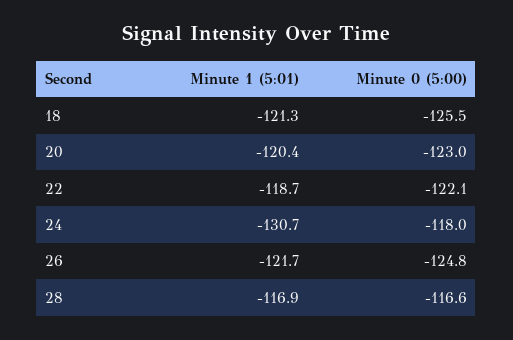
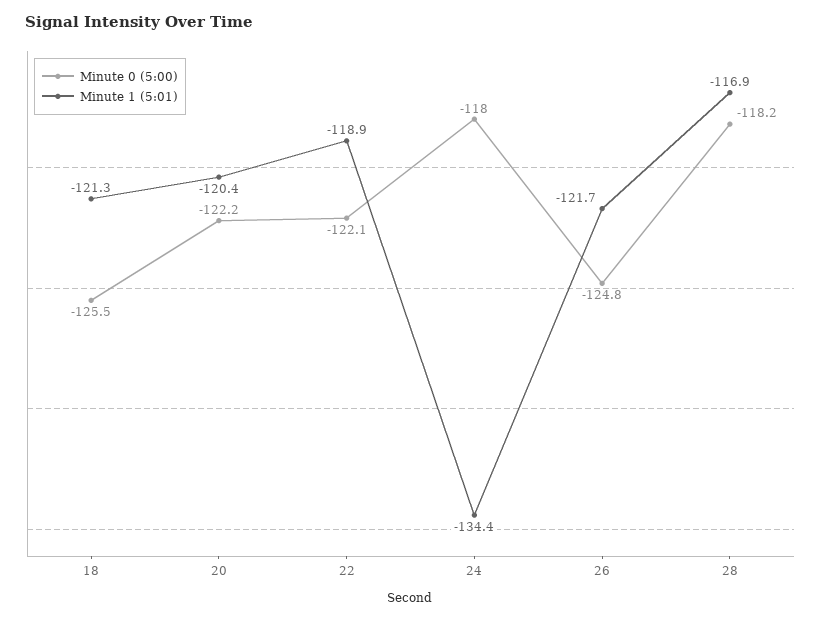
  {
    "Minute 1 (5:01)": {
      "18": -121.3,
      "20": -120.4,
-     "22": -118.7,
+     "22": -118.9,
-     "24": -130.7,
+     "24": -134.4,
      "26": -121.7,
      "28": -116.9
    },
    "Minute 0 (5:00)": {
      "18": -125.5,
-     "20": -123,
+     "20": -122.2,
      "22": -122.1,
      "24": -118,
      "26": -124.8,
-     "28": -116.6
+     "28": -118.2
    }
  }

